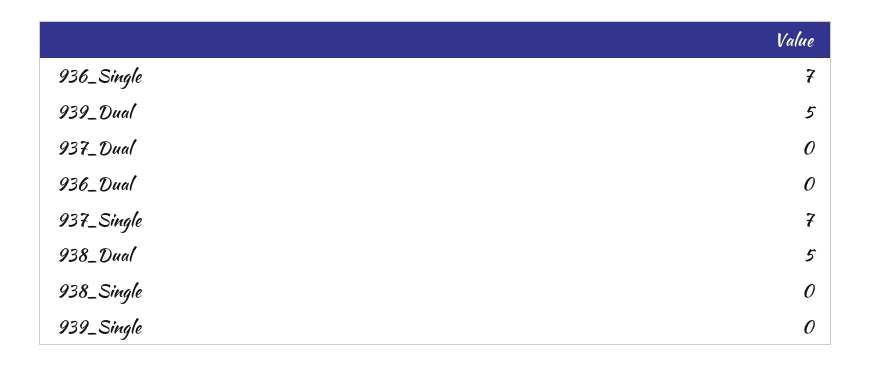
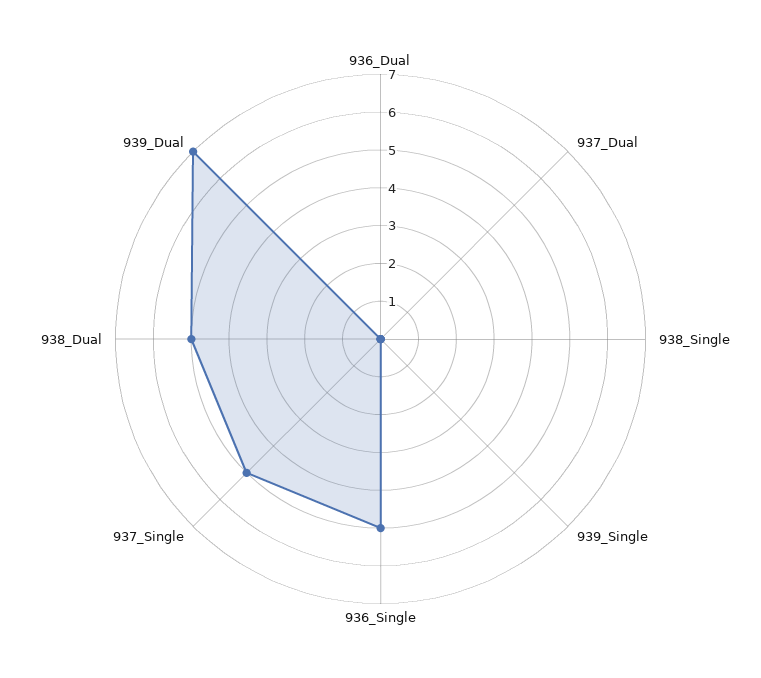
  {
-   "936_Single": 7,
+   "936_Single": 5,
-   "939_Dual": 5,
+   "939_Dual": 7,
    "937_Dual": 0,
    "936_Dual": 0,
-   "937_Single": 7,
+   "937_Single": 5,
    "938_Dual": 5,
    "938_Single": 0,
    "939_Single": 0
  }

